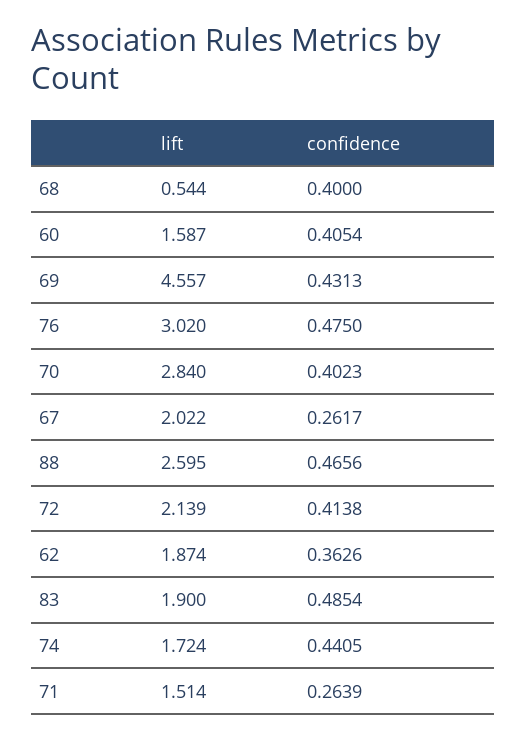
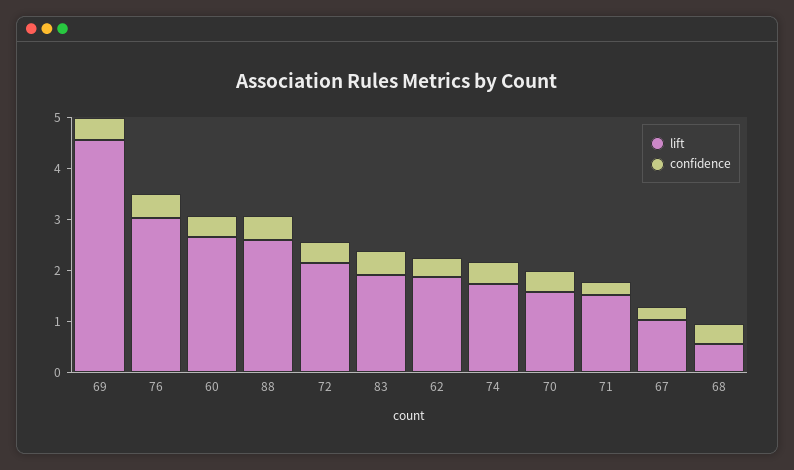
  {
    "lift": {
      "68": 0.544,
-     "60": 1.587,
+     "60": 2.6,
      "69": 4.557,
      "76": 3.02,
-     "70": 2.84,
+     "70": 1.6,
-     "67": 2.022,
+     "67": 1,
      "88": 2.595,
      "72": 2.139,
      "62": 1.874,
      "83": 1.9,
      "74": 1.724,
      "71": 1.514
    },
    "confidence": {
      "68": 0.4,
      "60": 0.4054,
      "69": 0.4313,
      "76": 0.475,
      "70": 0.4023,
      "67": 0.2617,
      "88": 0.4656,
      "72": 0.4138,
      "62": 0.3626,
      "83": 0.4854,
      "74": 0.4405,
      "71": 0.2639
    }
  }

